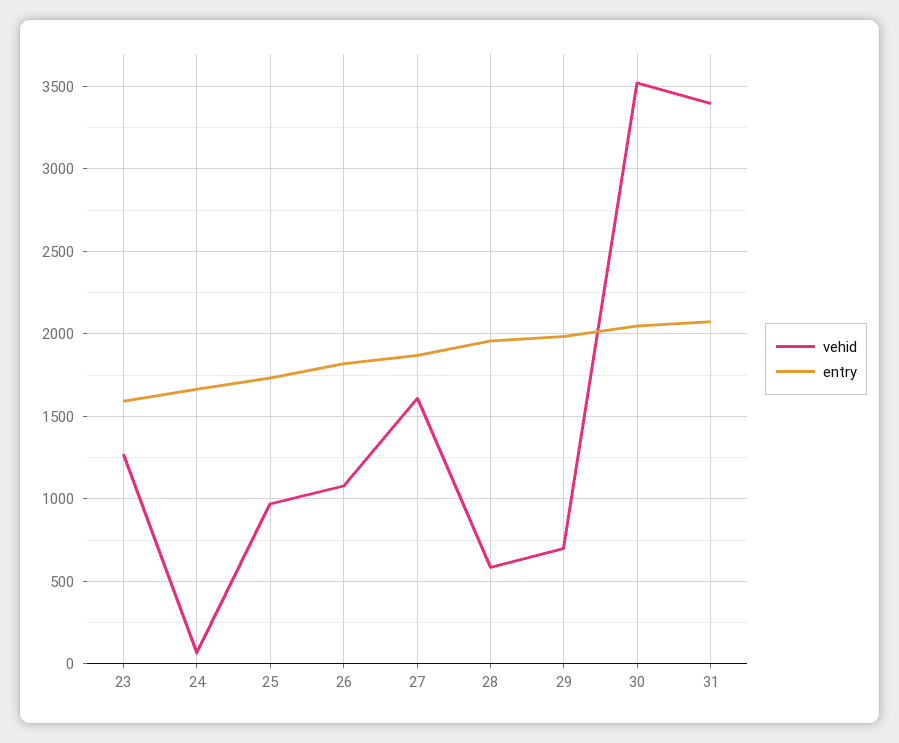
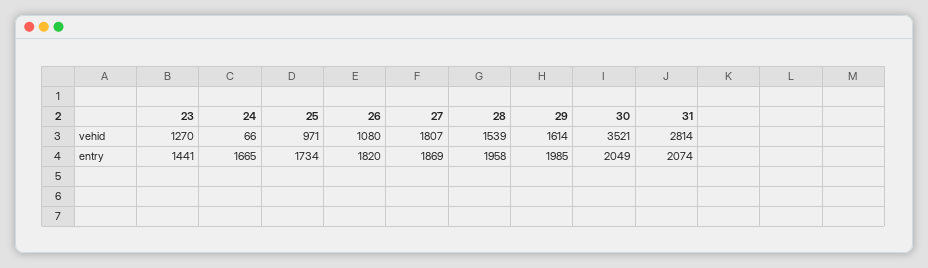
  {
    "vehid": {
      "23": 1270,
      "24": 66,
      "25": 971,
      "26": 1080,
-     "27": 1600,
+     "27": 1807,
-     "28": 600,
+     "28": 1539,
-     "29": 700,
+     "29": 1614,
      "30": 3521,
-     "31": 3400
+     "31": 2814
    },
    "entry": {
-     "23": 1600,
+     "23": 1441,
      "24": 1665,
      "25": 1734,
      "26": 1820,
      "27": 1869,
      "28": 1958,
      "29": 1985,
      "30": 2049,
      "31": 2074
    }
  }

